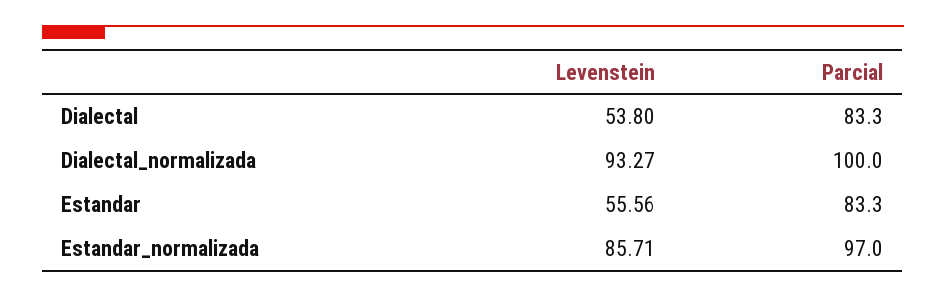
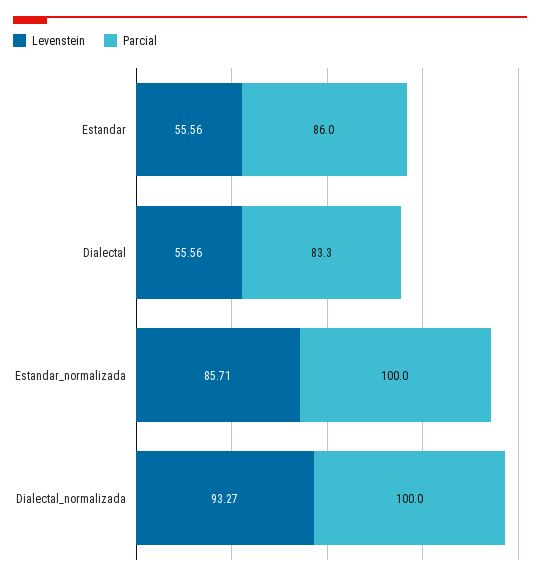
  {
    "Levenstein": {
-     "Dialectal": 53.8,
+     "Dialectal": 55.56,
      "Dialectal_normalizada": 93.27,
      "Estandar": 55.56,
      "Estandar_normalizada": 85.71
    },
    "Parcial": {
      "Dialectal": 83.3,
      "Dialectal_normalizada": 100,
-     "Estandar": 83.3,
+     "Estandar": 86,
-     "Estandar_normalizada": 97
+     "Estandar_normalizada": 100
    }
  }

